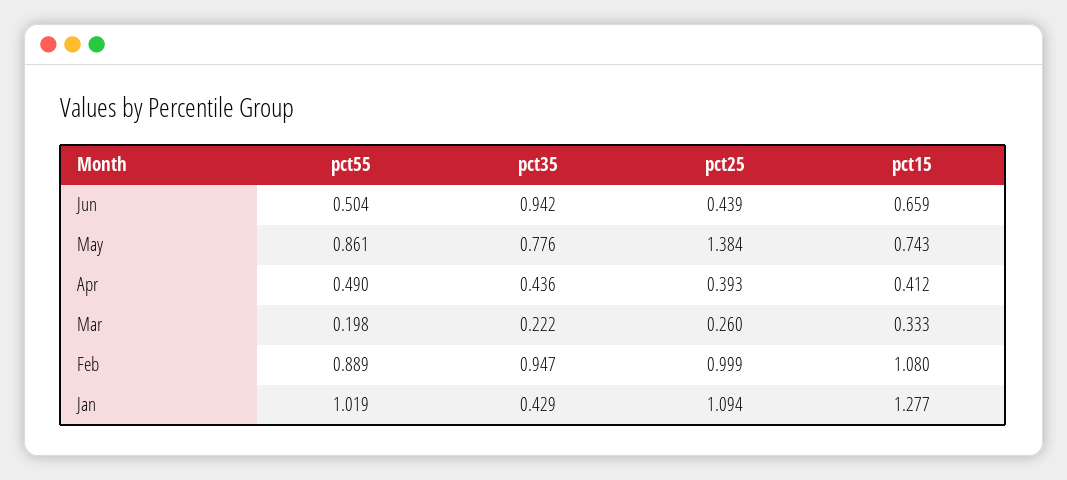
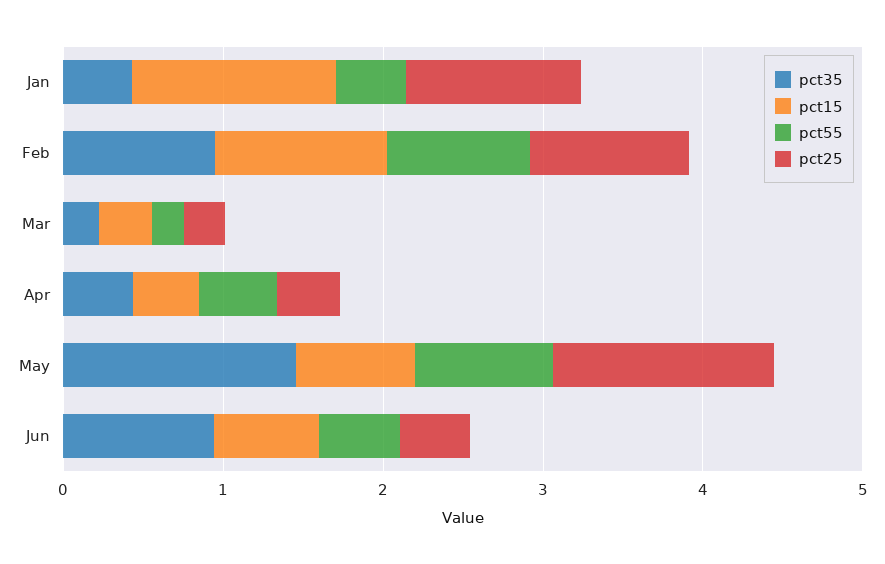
  {
    "pct55": {
      "Jun": 0.504,
      "May": 0.861,
      "Apr": 0.49,
      "Mar": 0.198,
      "Feb": 0.889,
-     "Jan": 1.019
+     "Jan": 0.4
    },
    "pct35": {
      "Jun": 0.942,
-     "May": 0.776,
+     "May": 1.4,
      "Apr": 0.436,
      "Mar": 0.222,
      "Feb": 0.947,
      "Jan": 0.429
    },
    "pct25": {
      "Jun": 0.439,
      "May": 1.384,
      "Apr": 0.393,
      "Mar": 0.26,
      "Feb": 0.999,
      "Jan": 1.094
    },
    "pct15": {
      "Jun": 0.659,
      "May": 0.743,
      "Apr": 0.412,
      "Mar": 0.333,
      "Feb": 1.08,
      "Jan": 1.277
    }
  }

